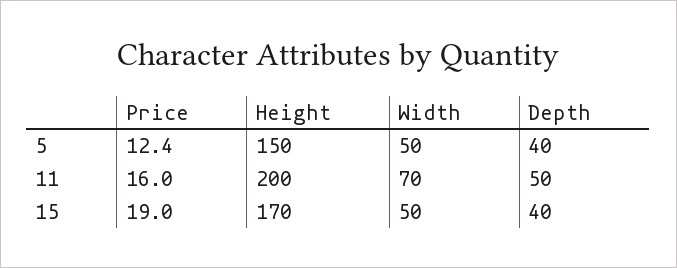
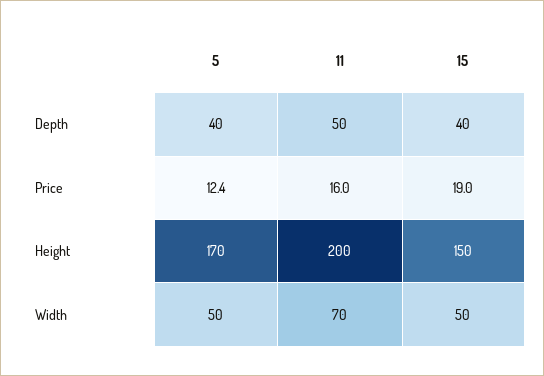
  {
    "Price": {
      "5": 12.4,
      "11": 16,
      "15": 19
    },
    "Height": {
-     "5": 150,
+     "5": 170,
      "11": 200,
-     "15": 170
+     "15": 150
    },
    "Width": {
      "5": 50,
      "11": 70,
      "15": 50
    },
    "Depth": {
      "5": 40,
      "11": 50,
      "15": 40
    }
  }

